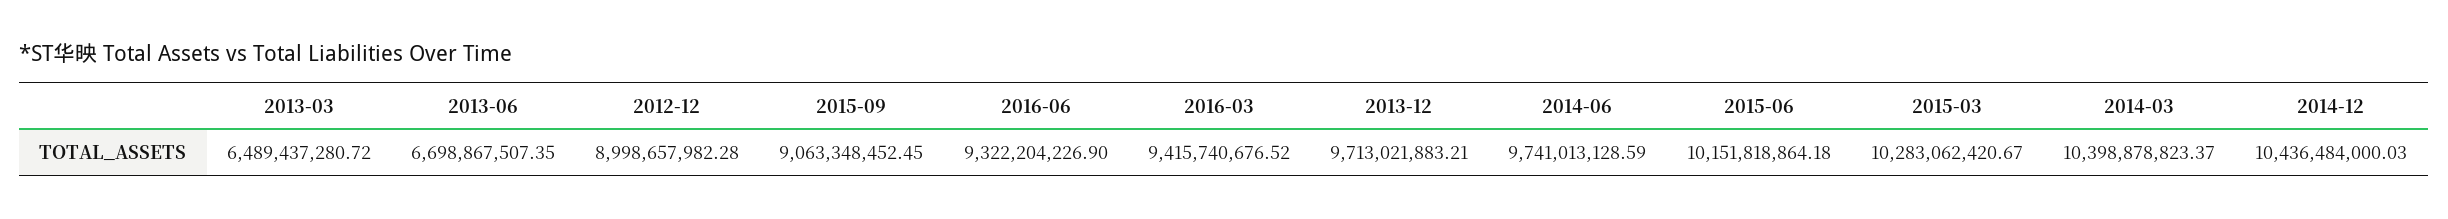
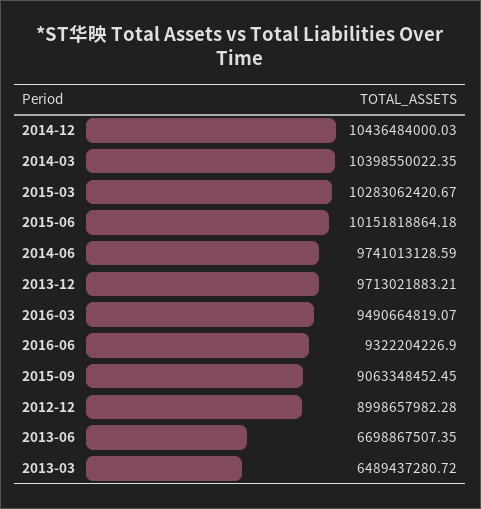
  {
    "2013-03": 6489437280.72,
    "2013-06": 6698867507.35,
    "2012-12": 8998657982.28,
    "2015-09": 9063348452.45,
    "2016-06": 9322204226.9,
-   "2016-03": 9415740676.52,
+   "2016-03": 9490664819.07,
    "2013-12": 9713021883.21,
    "2014-06": 9741013128.59,
    "2015-06": 10151818864.18,
    "2015-03": 10283062420.67,
-   "2014-03": 10398878823.37,
+   "2014-03": 10398550022.35,
    "2014-12": 10436484000.03
  }

